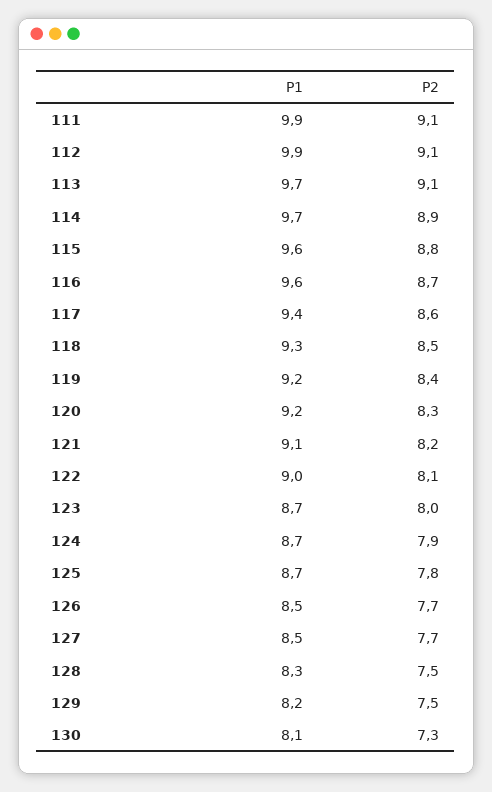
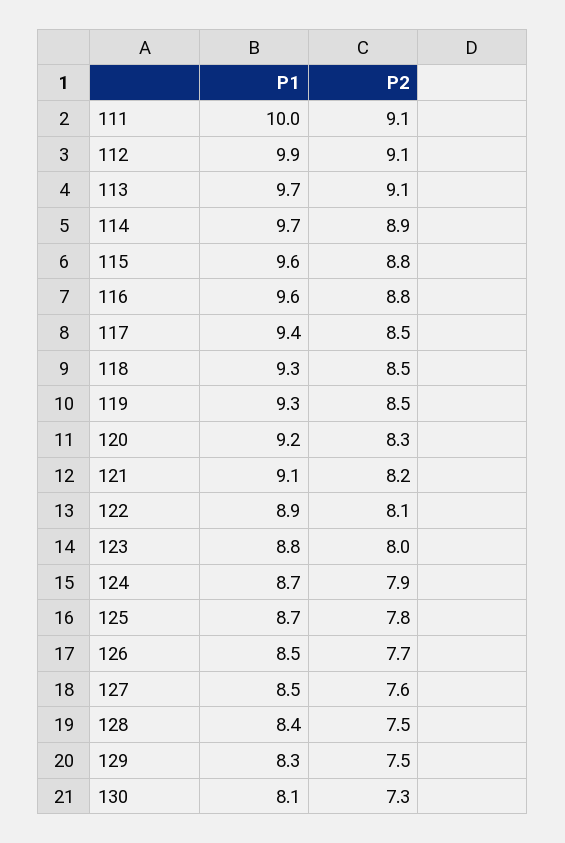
  {
    "P1": {
-     "111": 9.9,
+     "111": 10,
      "112": 9.9,
      "113": 9.7,
      "114": 9.7,
      "115": 9.6,
      "116": 9.6,
      "117": 9.4,
      "118": 9.3,
-     "119": 9.2,
+     "119": 9.3,
      "120": 9.2,
      "121": 9.1,
-     "122": 9,
+     "122": 8.9,
-     "123": 8.7,
+     "123": 8.8,
      "124": 8.7,
      "125": 8.7,
      "126": 8.5,
      "127": 8.5,
-     "128": 8.3,
+     "128": 8.4,
-     "129": 8.2,
+     "129": 8.3,
      "130": 8.1
    },
    "P2": {
      "111": 9.1,
      "112": 9.1,
      "113": 9.1,
      "114": 8.9,
      "115": 8.8,
-     "116": 8.7,
+     "116": 8.8,
-     "117": 8.6,
+     "117": 8.5,
      "118": 8.5,
-     "119": 8.4,
+     "119": 8.5,
      "120": 8.3,
      "121": 8.2,
      "122": 8.1,
      "123": 8,
      "124": 7.9,
      "125": 7.8,
      "126": 7.7,
-     "127": 7.7,
+     "127": 7.6,
      "128": 7.5,
      "129": 7.5,
      "130": 7.3
    }
  }

